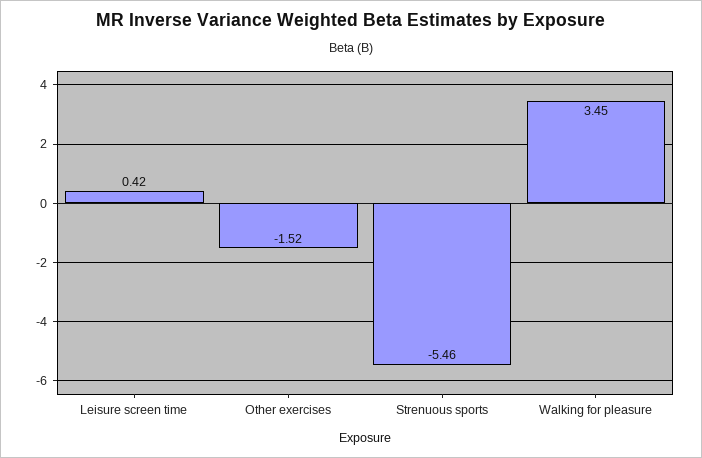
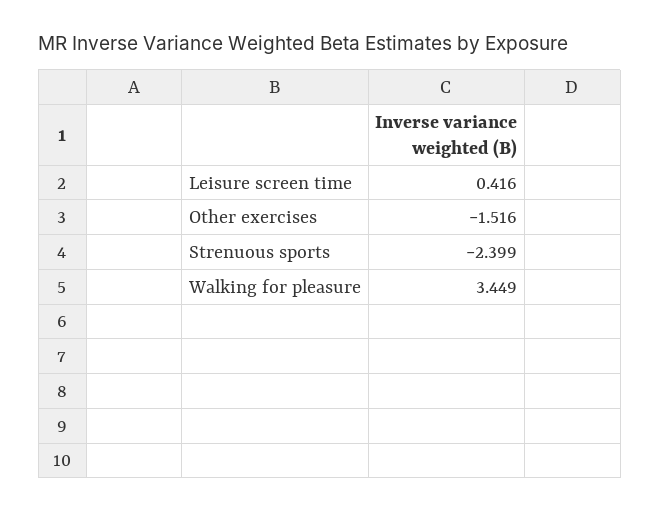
  {
    "Leisure screen time": 0.416,
    "Other exercises": -1.516,
-   "Strenuous sports": -5.46,
+   "Strenuous sports": -2.399,
    "Walking for pleasure": 3.449
  }

